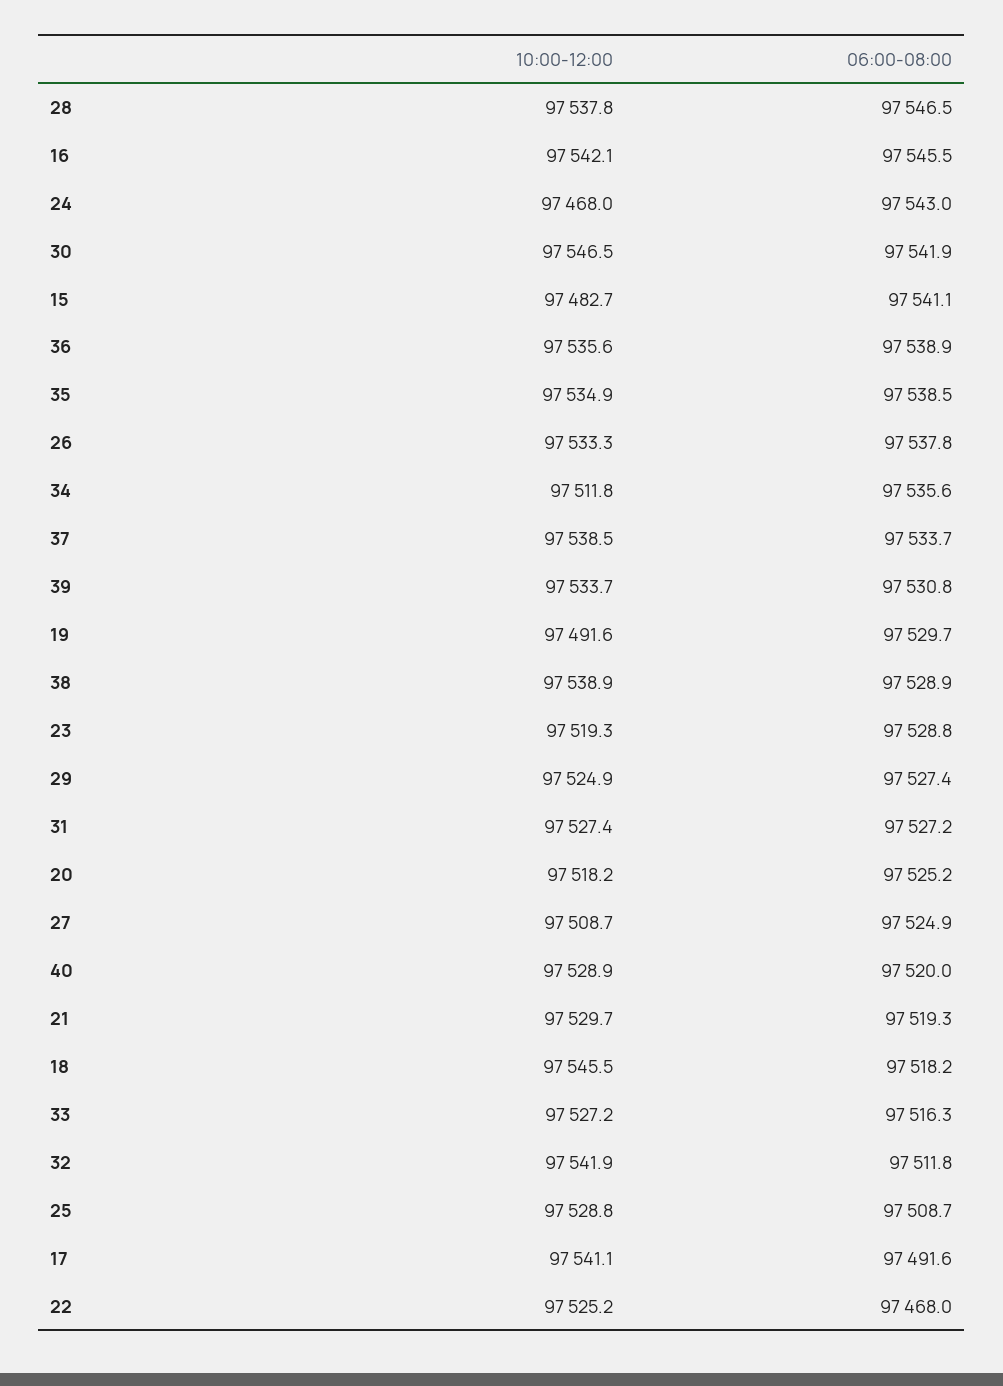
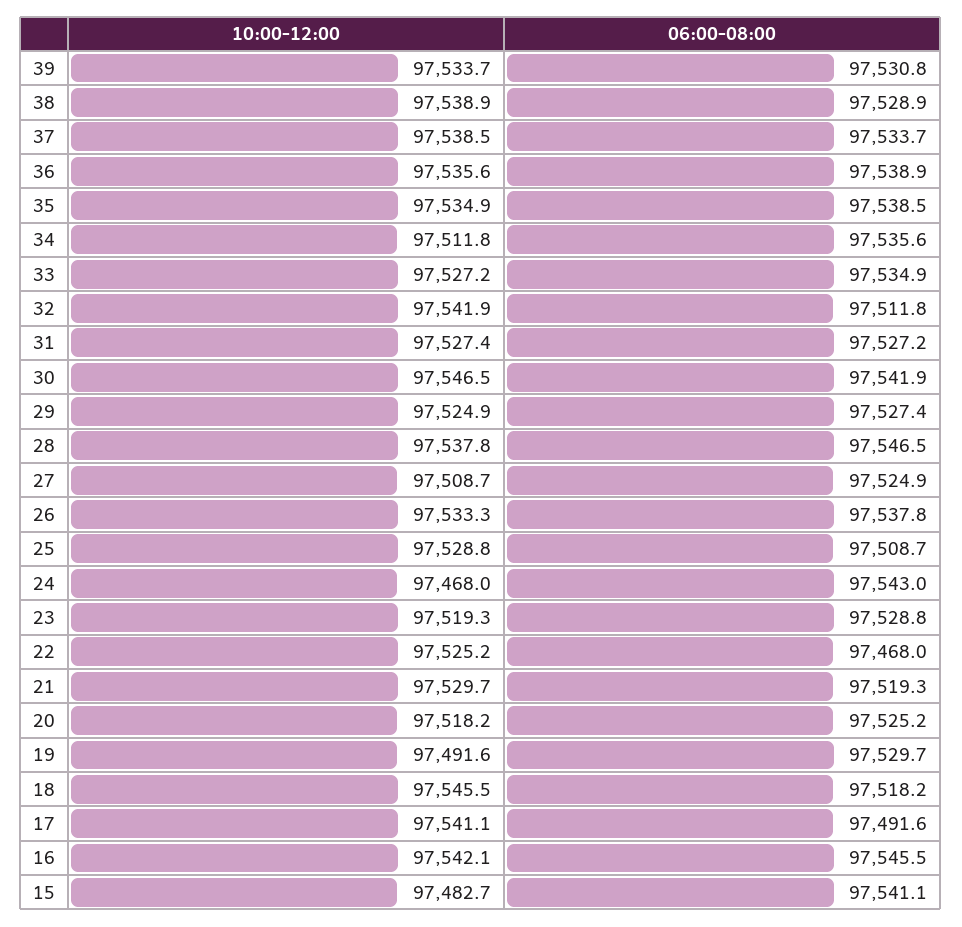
  {
    "10:00-12:00": {
      "28": 97537.8,
      "16": 97542.1,
      "24": 97468,
      "30": 97546.5,
      "15": 97482.7,
      "36": 97535.6,
      "35": 97534.9,
      "26": 97533.3,
      "34": 97511.8,
      "37": 97538.5,
      "39": 97533.7,
      "19": 97491.6,
      "38": 97538.9,
      "23": 97519.3,
      "29": 97524.9,
      "31": 97527.4,
      "20": 97518.2,
      "27": 97508.7,
-     "40": 97528.9,
      "21": 97529.7,
      "18": 97545.5,
      "33": 97527.2,
      "32": 97541.9,
      "25": 97528.8,
      "17": 97541.1,
      "22": 97525.2
    },
    "06:00-08:00": {
      "28": 97546.5,
      "16": 97545.5,
      "24": 97543,
      "30": 97541.9,
      "15": 97541.1,
      "36": 97538.9,
      "35": 97538.5,
      "26": 97537.8,
      "34": 97535.6,
      "37": 97533.7,
      "39": 97530.8,
      "19": 97529.7,
      "38": 97528.9,
      "23": 97528.8,
      "29": 97527.4,
      "31": 97527.2,
      "20": 97525.2,
      "27": 97524.9,
-     "40": 97520,
      "21": 97519.3,
      "18": 97518.2,
-     "33": 97516.3,
+     "33": 97534.9,
      "32": 97511.8,
      "25": 97508.7,
      "17": 97491.6,
      "22": 97468
    }
  }

